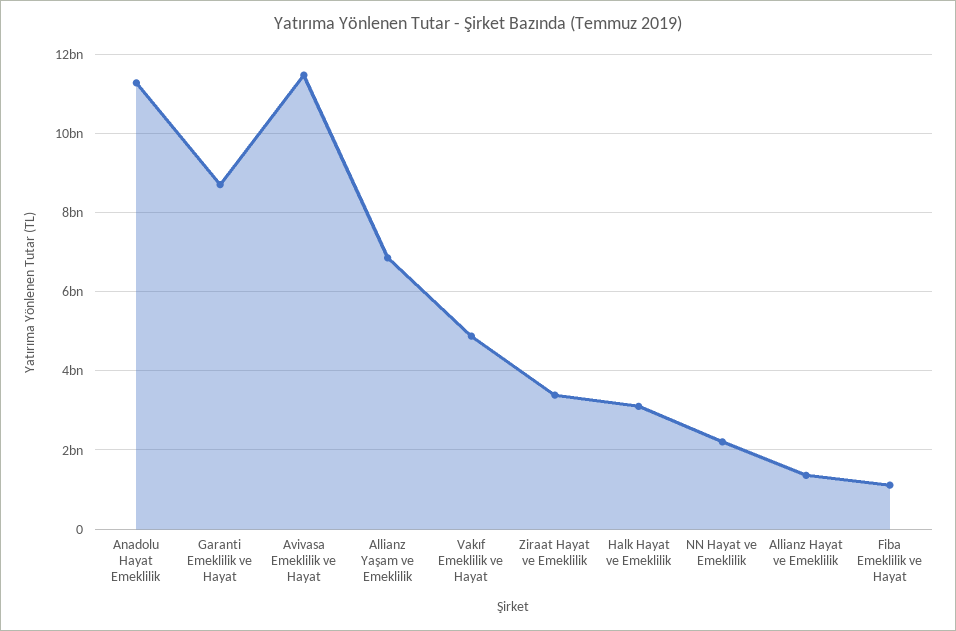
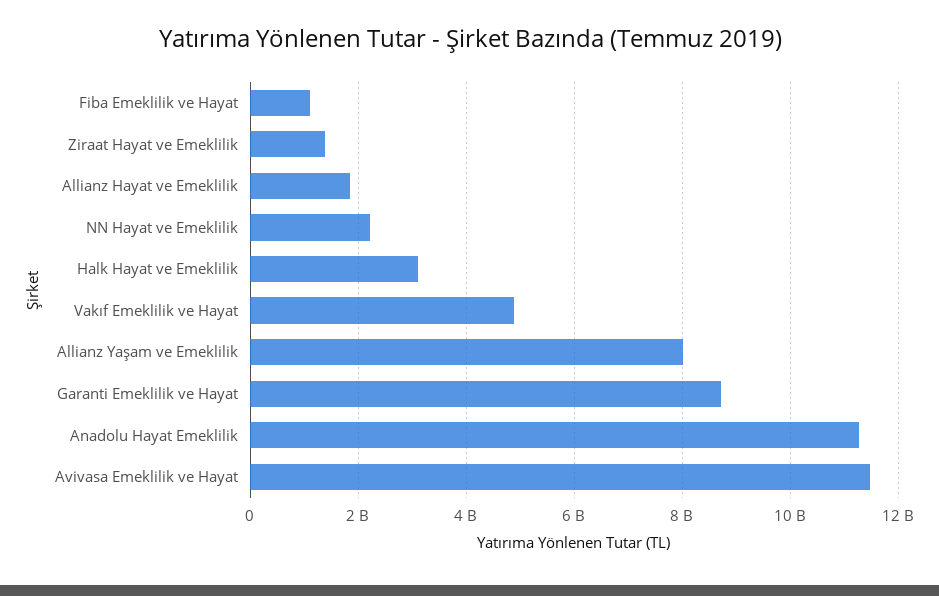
  {
    "Anadolu Hayat Emeklilik": 11200000000,
    "Garanti Emeklilik ve Hayat": 8800000000,
    "Avivasa Emeklilik ve Hayat": 11400000000,
-   "Allianz Yaşam ve Emeklilik": 6800000000,
+   "Allianz Yaşam ve Emeklilik": 8000000000,
    "Vakıf Emeklilik ve Hayat": 4800000000,
-   "Ziraat Hayat ve Emeklilik": 3400000000,
+   "Ziraat Hayat ve Emeklilik": 1400000000,
    "Halk Hayat ve Emeklilik": 3200000000,
    "NN Hayat ve Emeklilik": 2200000000,
-   "Allianz Hayat ve Emeklilik": 1400000000,
+   "Allianz Hayat ve Emeklilik": 1800000000,
    "Fiba Emeklilik ve Hayat": 1200000000
  }

